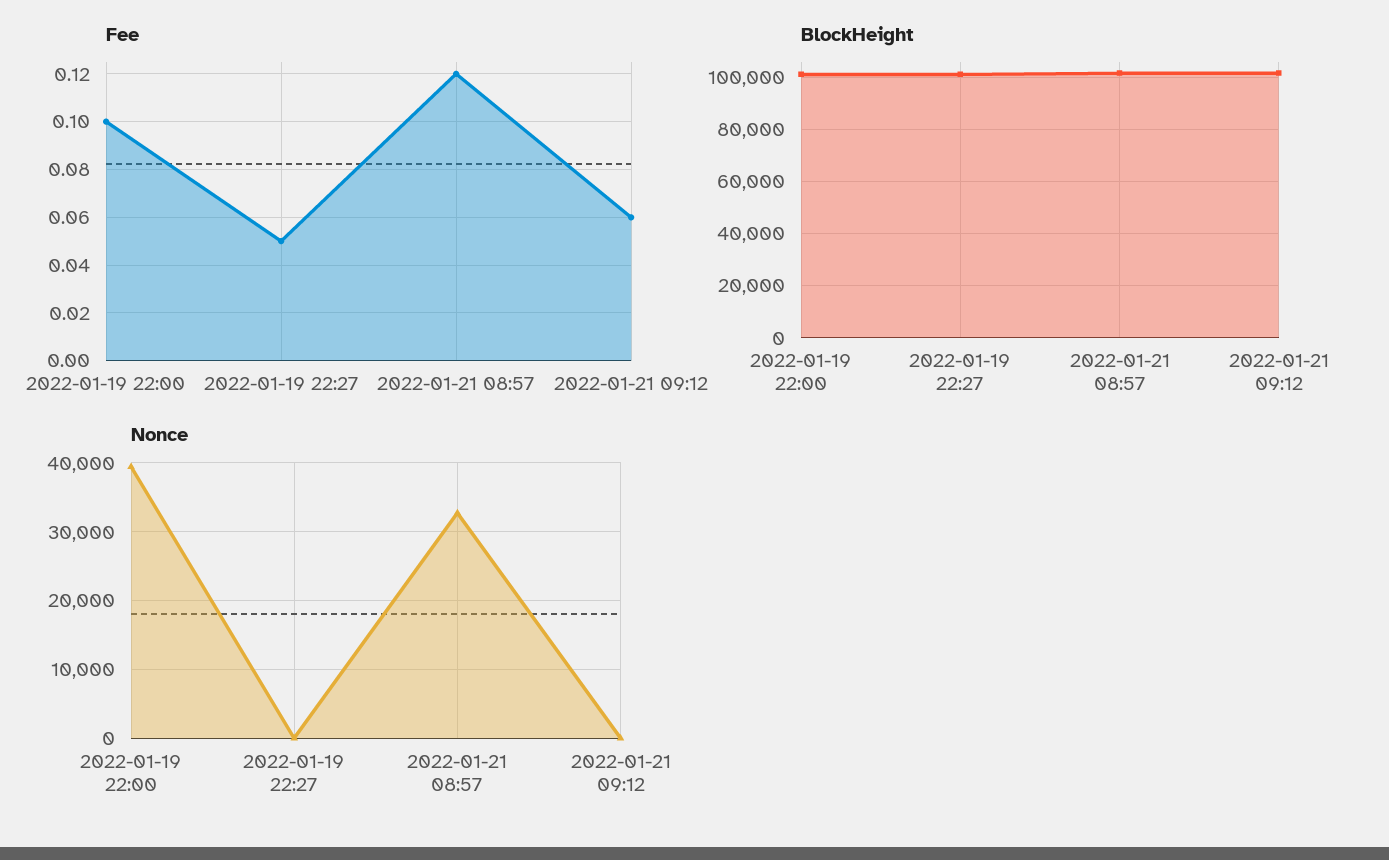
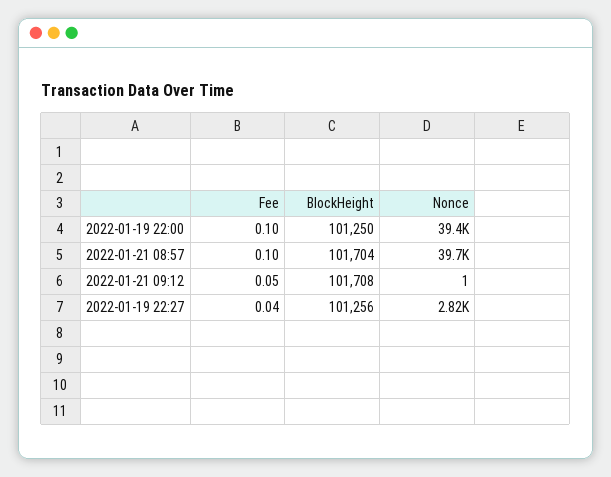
  {
    "Fee": {
      "2022-01-19 22:00": 0.1,
-     "2022-01-19 22:27": 0.05,
+     "2022-01-19 22:27": 0.04,
-     "2022-01-21 08:57": 0.12,
+     "2022-01-21 08:57": 0.1,
-     "2022-01-21 09:12": 0.06
+     "2022-01-21 09:12": 0.05
    },
    "BlockHeight": {
      "2022-01-19 22:00": 101250,
      "2022-01-19 22:27": 101256,
      "2022-01-21 08:57": 101704,
      "2022-01-21 09:12": 101708
    },
    "Nonce": {
      "2022-01-19 22:00": 39400,
-     "2022-01-19 22:27": 0,
+     "2022-01-19 22:27": 2820,
-     "2022-01-21 08:57": 33000,
+     "2022-01-21 08:57": 39700,
      "2022-01-21 09:12": 1
    }
  }

